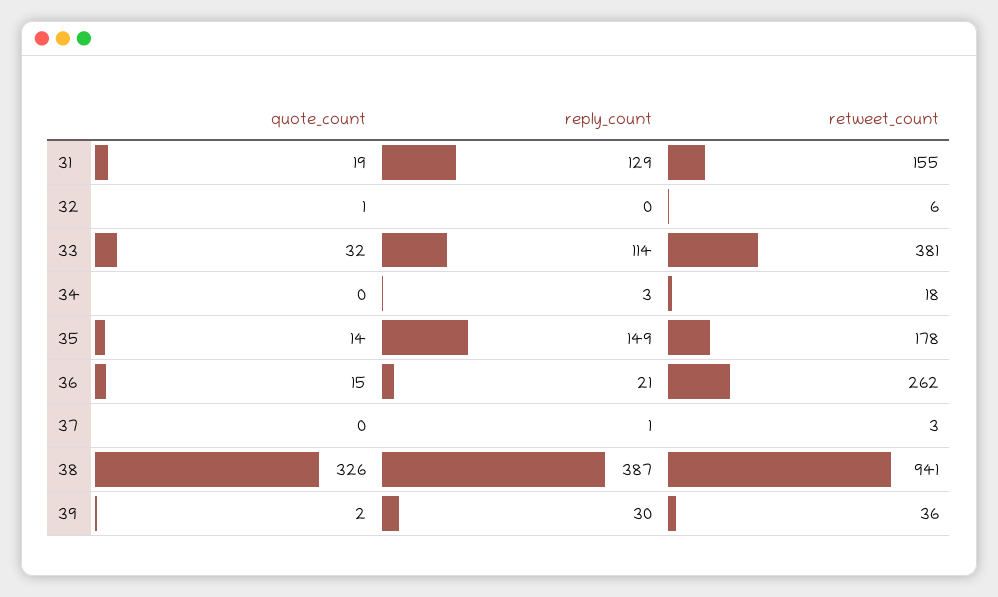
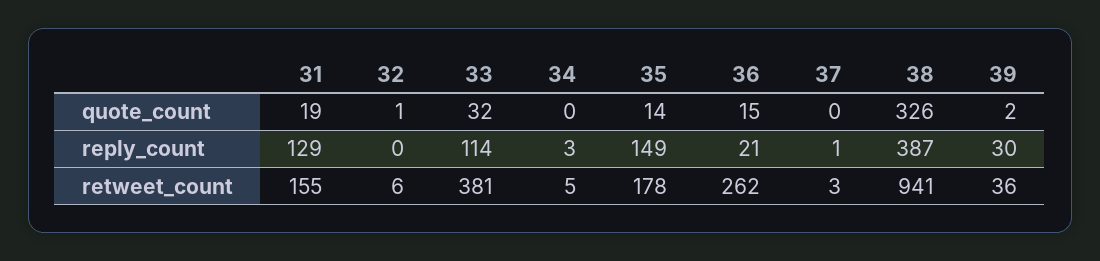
  {
    "quote_count": {
      "31": 19,
      "32": 1,
      "33": 32,
      "34": 0,
      "35": 14,
      "36": 15,
      "37": 0,
      "38": 326,
      "39": 2
    },
    "reply_count": {
      "31": 129,
      "32": 0,
      "33": 114,
      "34": 3,
      "35": 149,
      "36": 21,
      "37": 1,
      "38": 387,
      "39": 30
    },
    "retweet_count": {
      "31": 155,
      "32": 6,
      "33": 381,
-     "34": 18,
+     "34": 5,
      "35": 178,
      "36": 262,
      "37": 3,
      "38": 941,
      "39": 36
    }
  }

